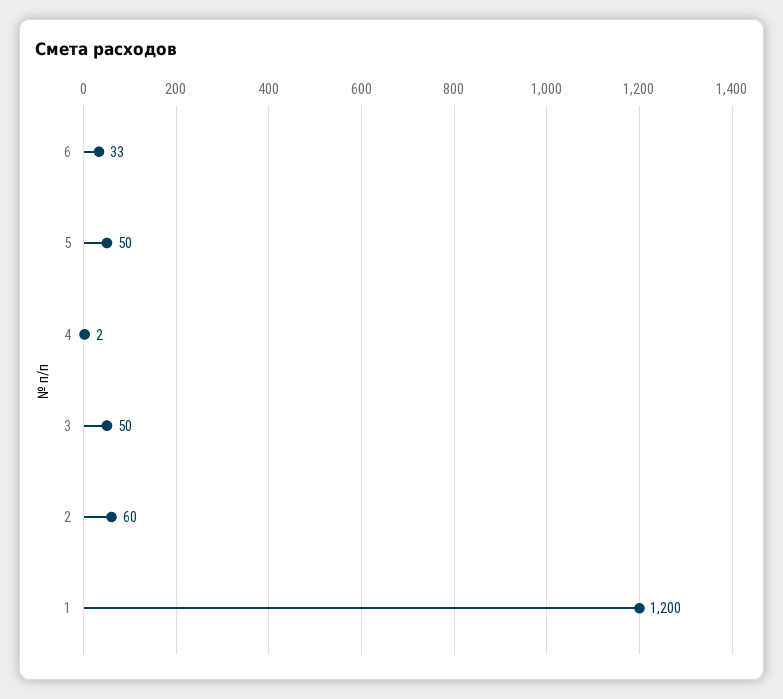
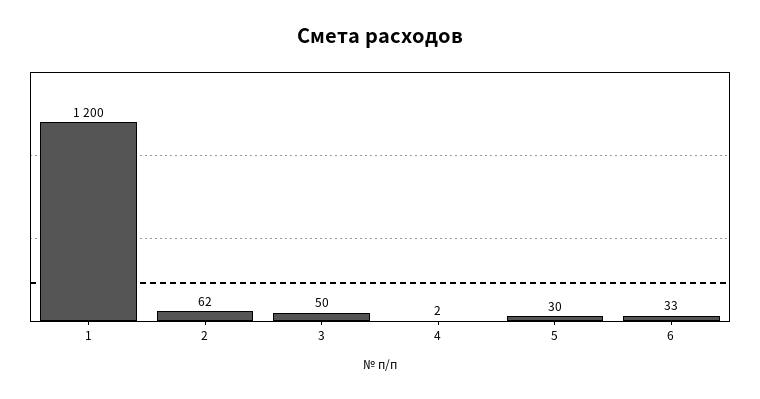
  {
    "6": 33,
-   "5": 50,
+   "5": 30,
    "4": 2,
    "3": 50,
-   "2": 60,
+   "2": 62,
    "1": 1200
  }

